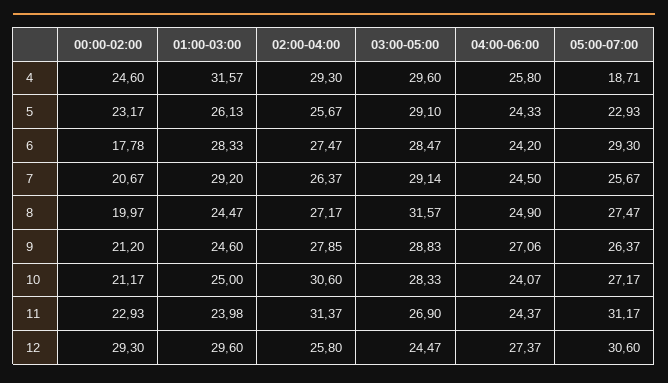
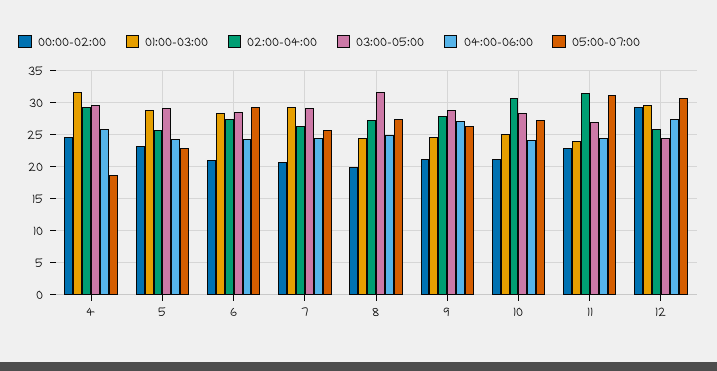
  {
    "00:00-02:00": {
      "4": 24.6,
      "5": 23.17,
-     "6": 17.78,
+     "6": 21,
      "7": 20.67,
      "8": 19.97,
      "9": 21.2,
      "10": 21.17,
      "11": 22.93,
      "12": 29.3
    },
    "01:00-03:00": {
      "4": 31.57,
-     "5": 26.13,
+     "5": 29,
      "6": 28.33,
      "7": 29.2,
      "8": 24.47,
      "9": 24.6,
      "10": 25,
      "11": 23.98,
      "12": 29.6
    },
    "02:00-04:00": {
      "4": 29.3,
      "5": 25.67,
      "6": 27.47,
      "7": 26.37,
      "8": 27.17,
      "9": 27.85,
      "10": 30.6,
      "11": 31.37,
      "12": 25.8
    },
    "03:00-05:00": {
      "4": 29.6,
      "5": 29.1,
      "6": 28.47,
      "7": 29.14,
      "8": 31.57,
      "9": 28.83,
      "10": 28.33,
      "11": 26.9,
      "12": 24.47
    },
    "04:00-06:00": {
      "4": 25.8,
      "5": 24.33,
      "6": 24.2,
      "7": 24.5,
      "8": 24.9,
      "9": 27.06,
      "10": 24.07,
      "11": 24.37,
      "12": 27.37
    },
    "05:00-07:00": {
      "4": 18.71,
      "5": 22.93,
      "6": 29.3,
      "7": 25.67,
      "8": 27.47,
      "9": 26.37,
      "10": 27.17,
      "11": 31.17,
      "12": 30.6
    }
  }

